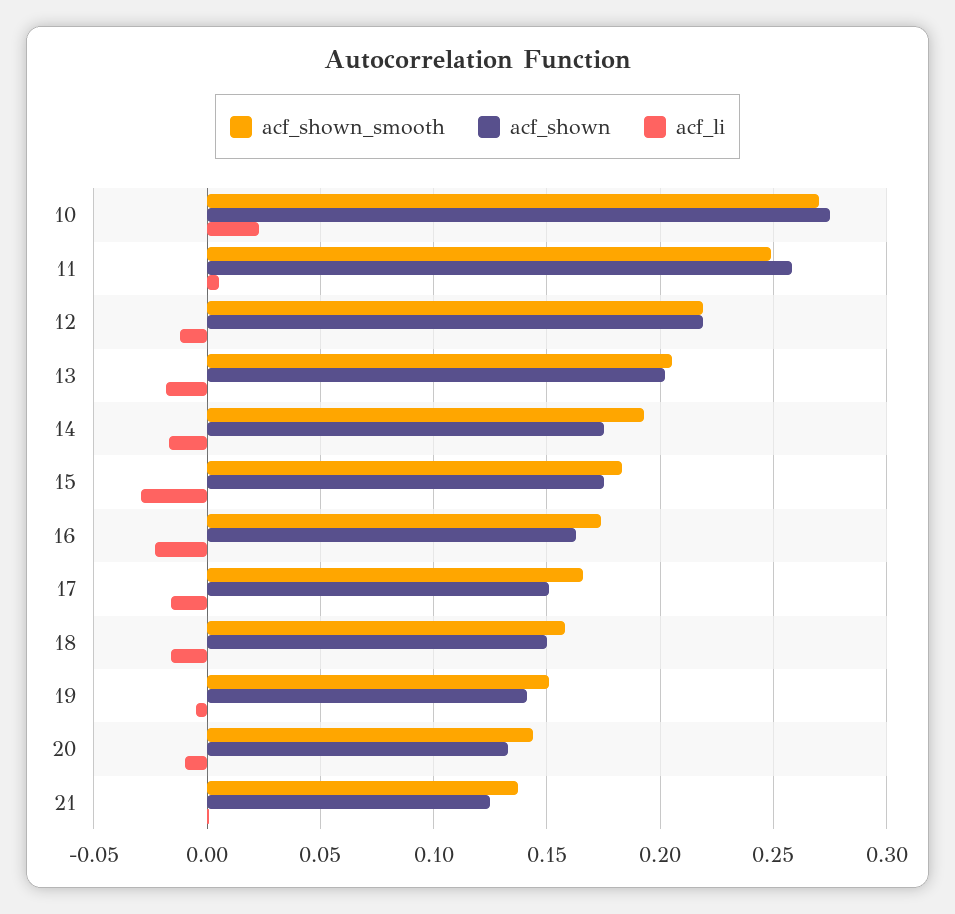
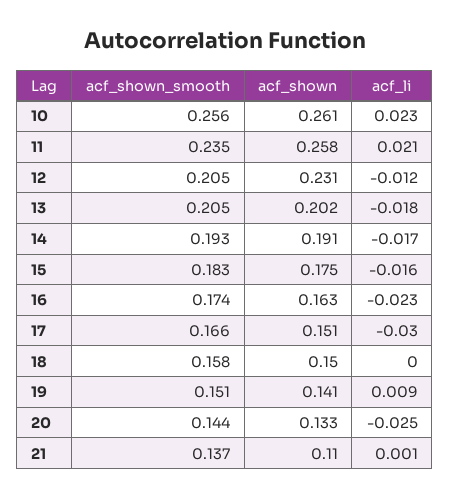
  {
    "acf_shown_smooth": {
-     "10": 0.27,
+     "10": 0.256,
-     "11": 0.25,
+     "11": 0.235,
-     "12": 0.22,
+     "12": 0.205,
      "13": 0.205,
      "14": 0.193,
      "15": 0.183,
      "16": 0.174,
      "17": 0.166,
      "18": 0.158,
      "19": 0.151,
      "20": 0.144,
      "21": 0.137
    },
    "acf_shown": {
-     "10": 0.275,
+     "10": 0.261,
      "11": 0.258,
-     "12": 0.22,
+     "12": 0.231,
      "13": 0.202,
-     "14": 0.175,
+     "14": 0.191,
      "15": 0.175,
      "16": 0.163,
      "17": 0.151,
      "18": 0.15,
      "19": 0.141,
      "20": 0.133,
-     "21": 0.125
+     "21": 0.11
    },
    "acf_li": {
      "10": 0.023,
-     "11": 0.005,
+     "11": 0.021,
      "12": -0.012,
      "13": -0.018,
      "14": -0.017,
-     "15": -0.03,
+     "15": -0.016,
      "16": -0.023,
-     "17": -0.015,
+     "17": -0.03,
-     "18": -0.015,
+     "18": 0,
-     "19": -0.005,
+     "19": 0.009,
-     "20": -0.01,
+     "20": -0.025,
      "21": 0.001
    }
  }

